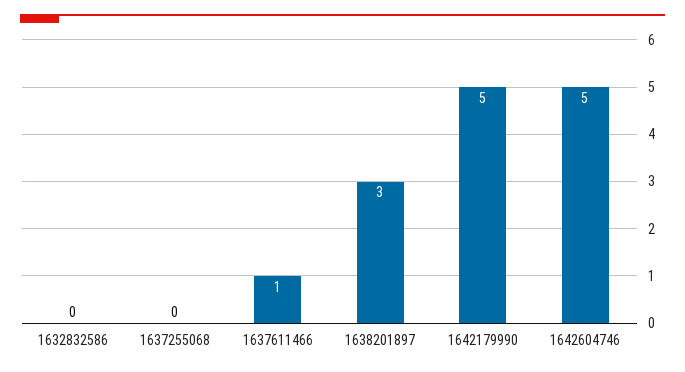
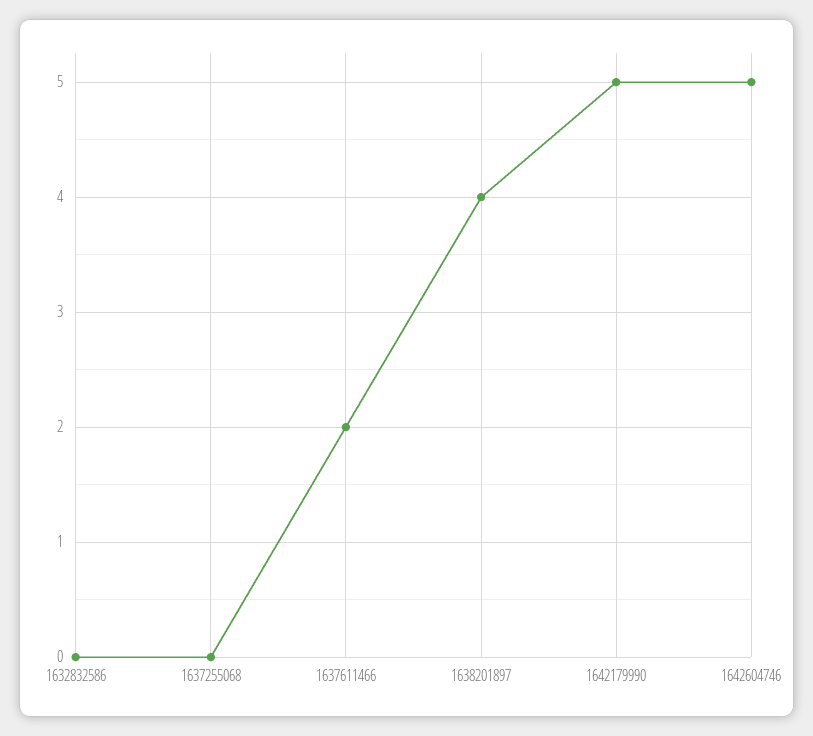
  {
    "1632832586": 0,
    "1637255068": 0,
-   "1637611466": 1,
+   "1637611466": 2,
-   "1638201897": 3,
+   "1638201897": 4,
    "1642179990": 5,
    "1642604746": 5
  }

